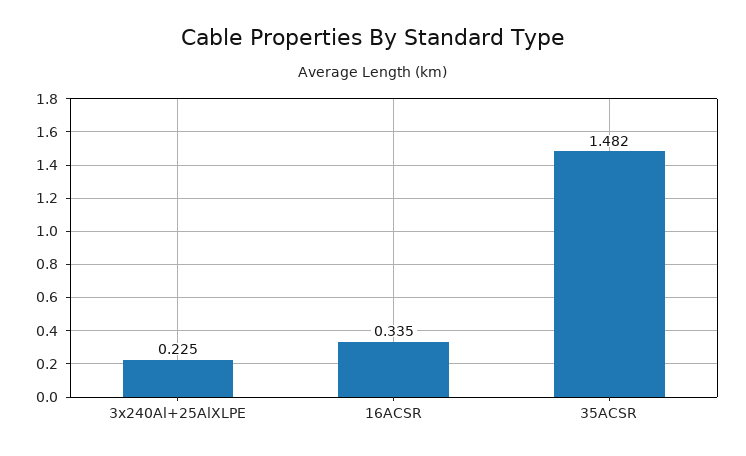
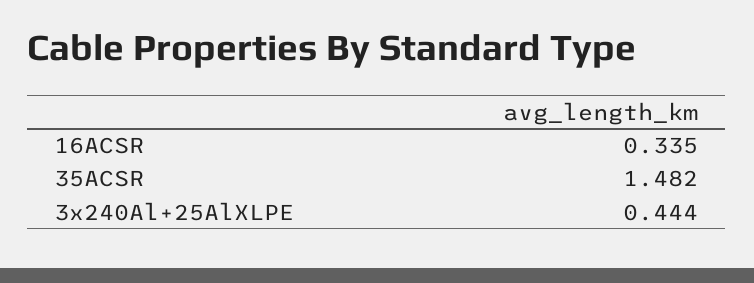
  {
-   "3x240Al+25AlXLPE": 0.225,
+   "3x240Al+25AlXLPE": 0.444,
    "16ACSR": 0.335,
    "35ACSR": 1.482
  }

